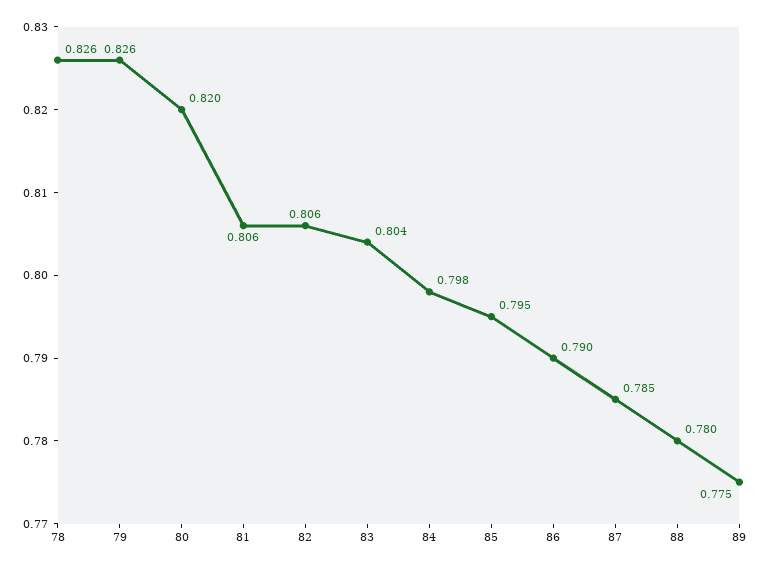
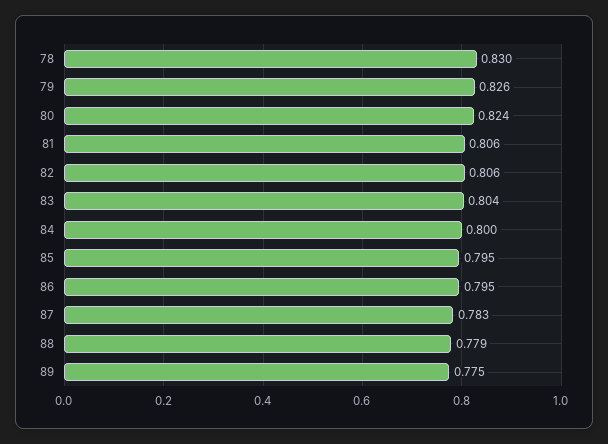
  {
-   "78": 0.826,
+   "78": 0.83,
    "79": 0.826,
-   "80": 0.82,
+   "80": 0.824,
    "81": 0.806,
    "82": 0.806,
    "83": 0.804,
-   "84": 0.798,
+   "84": 0.8,
    "85": 0.795,
-   "86": 0.79,
+   "86": 0.795,
-   "87": 0.785,
+   "87": 0.783,
-   "88": 0.78,
+   "88": 0.779,
    "89": 0.775
  }

